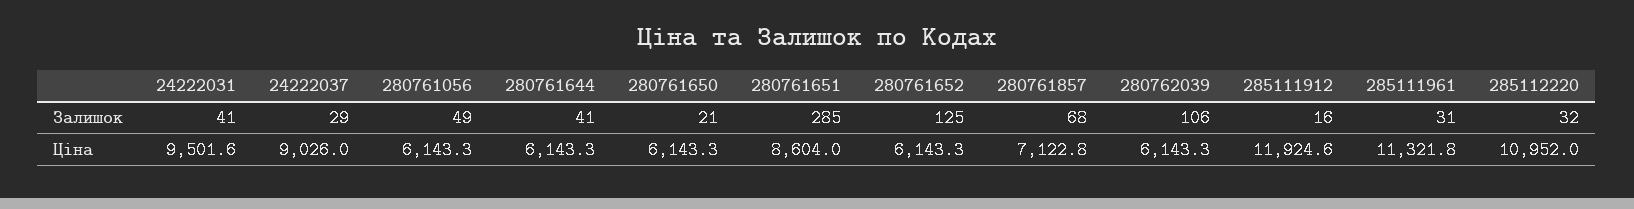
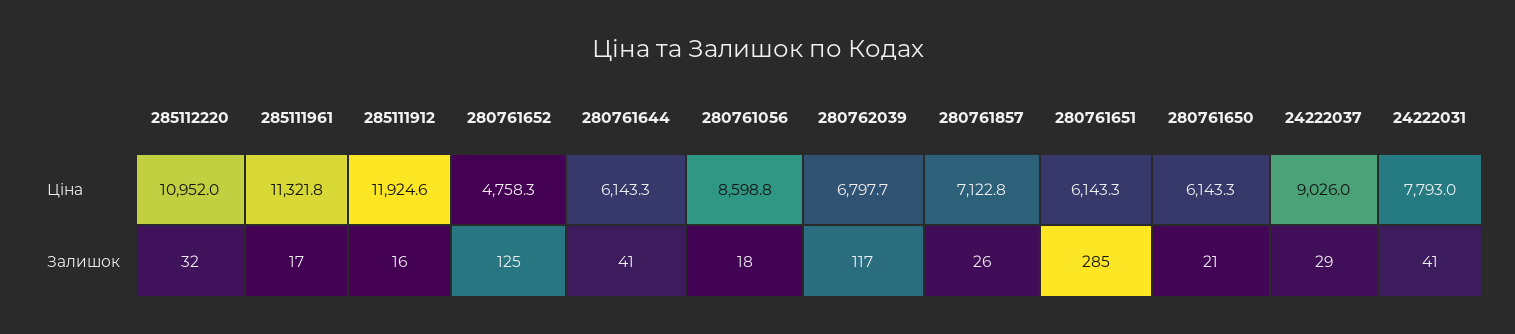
  {
    "24222031": {
      "Залишок": 41,
-     "Ціна": 9501.6
+     "Ціна": 7793
    },
    "24222037": {
      "Залишок": 29,
      "Ціна": 9026
    },
    "280761056": {
-     "Залишок": 49,
+     "Залишок": 18,
-     "Ціна": 6143.3
+     "Ціна": 8598.8
    },
    "280761644": {
      "Залишок": 41,
      "Ціна": 6143.3
    },
    "280761650": {
      "Залишок": 21,
      "Ціна": 6143.3
    },
    "280761651": {
      "Залишок": 285,
-     "Ціна": 8604
+     "Ціна": 6143.3
    },
    "280761652": {
      "Залишок": 125,
-     "Ціна": 6143.3
+     "Ціна": 4758.3
    },
    "280761857": {
-     "Залишок": 68,
+     "Залишок": 26,
      "Ціна": 7122.8
    },
    "280762039": {
-     "Залишок": 106,
+     "Залишок": 117,
-     "Ціна": 6143.3
+     "Ціна": 6797.7
    },
    "285111912": {
      "Залишок": 16,
      "Ціна": 11924.6
    },
    "285111961": {
-     "Залишок": 31,
+     "Залишок": 17,
      "Ціна": 11321.8
    },
    "285112220": {
      "Залишок": 32,
      "Ціна": 10952
    }
  }

